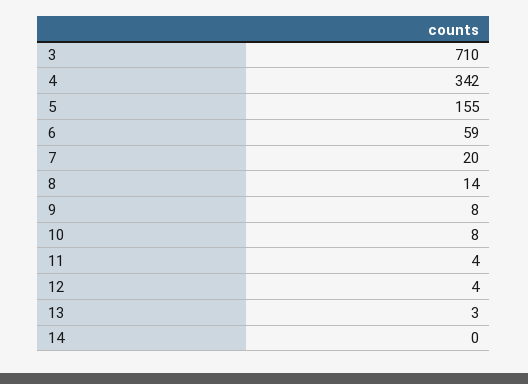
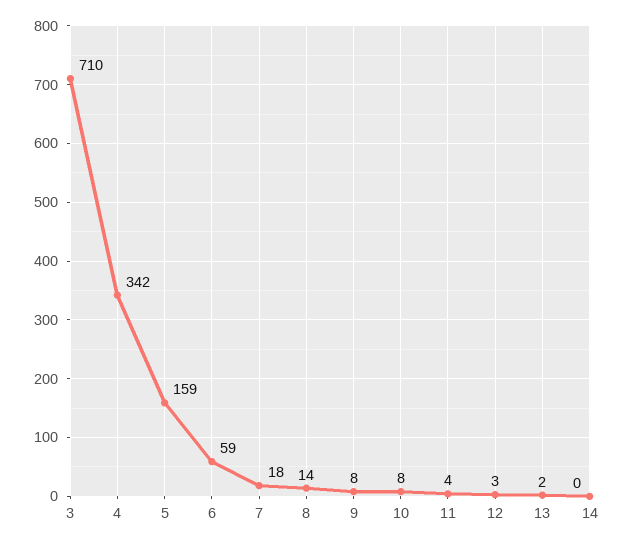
  {
    "3": 710,
    "4": 342,
-   "5": 155,
+   "5": 159,
    "6": 59,
-   "7": 20,
+   "7": 18,
    "8": 14,
    "9": 8,
    "10": 8,
    "11": 4,
-   "12": 4,
+   "12": 3,
-   "13": 3,
+   "13": 2,
    "14": 0
  }

